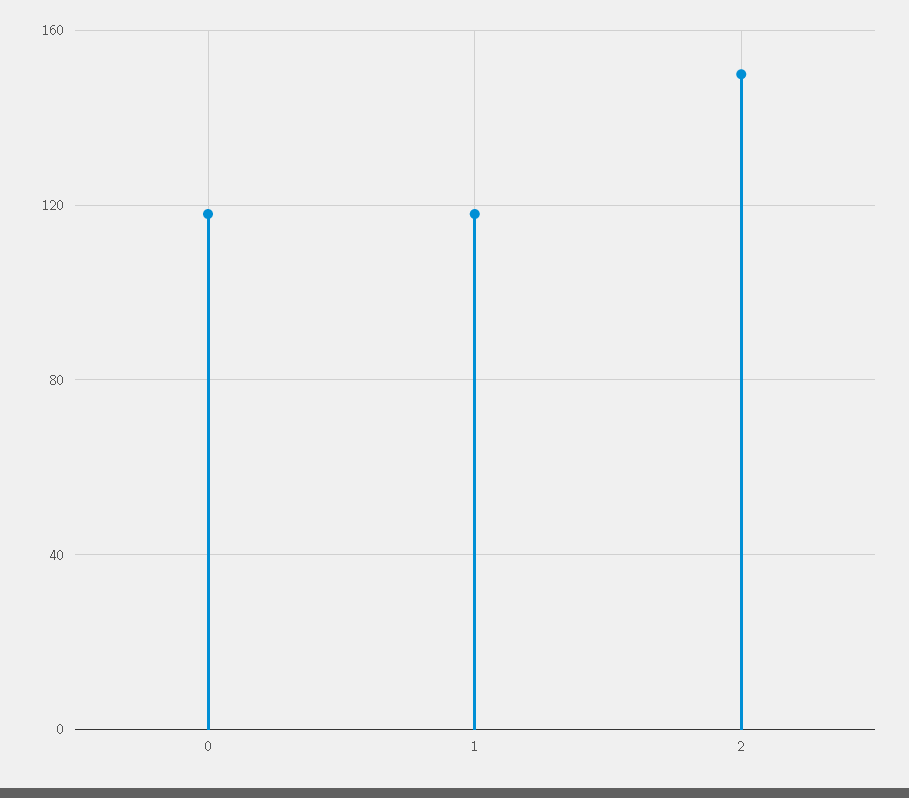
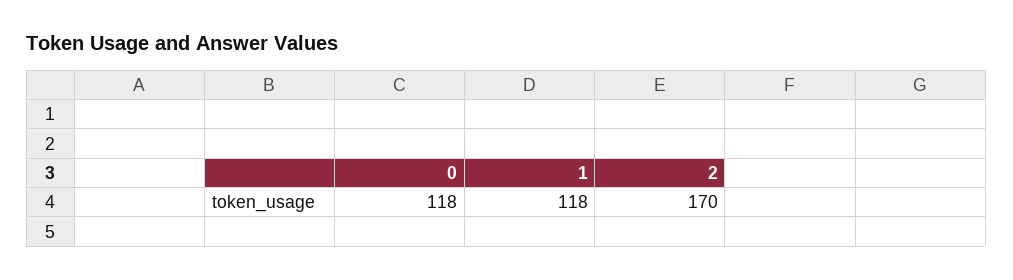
  {
    "0": 118,
    "1": 118,
-   "2": 150
+   "2": 170
  }

